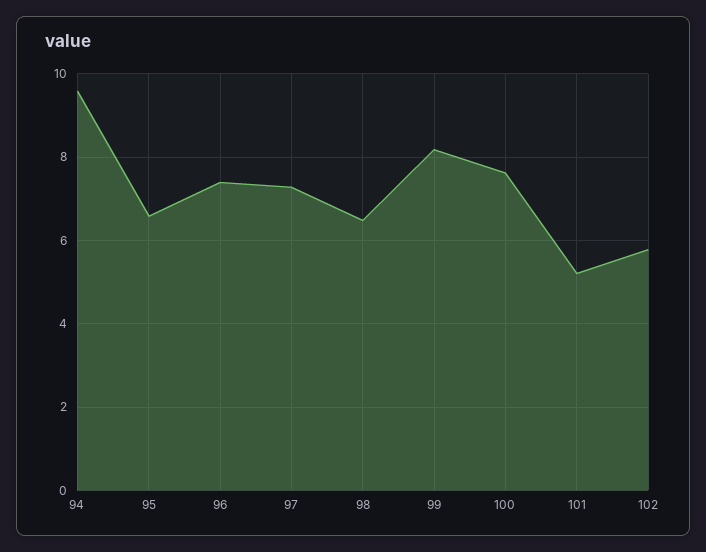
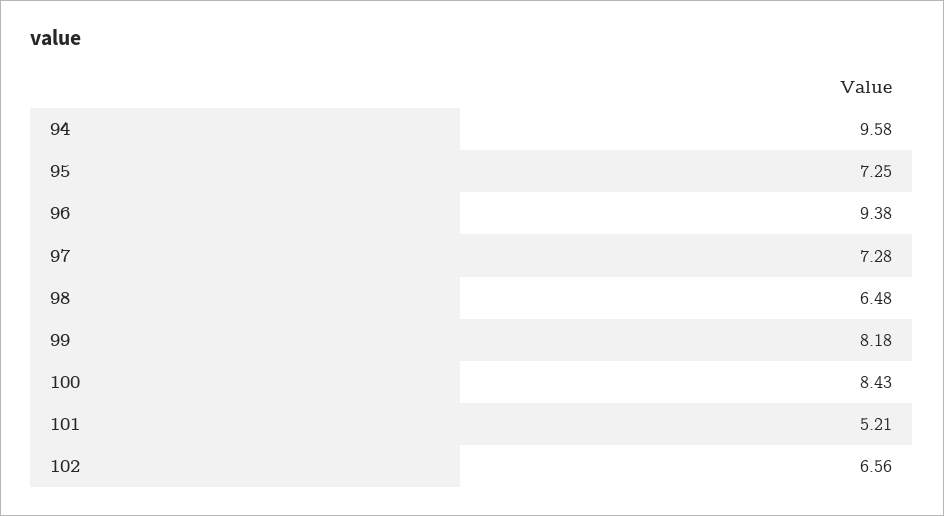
  {
    "94": 9.58,
-   "95": 6.6,
+   "95": 7.25,
-   "96": 7.4,
+   "96": 9.38,
    "97": 7.28,
    "98": 6.48,
    "99": 8.18,
-   "100": 7.6,
+   "100": 8.43,
    "101": 5.21,
-   "102": 5.8
+   "102": 6.56
  }

